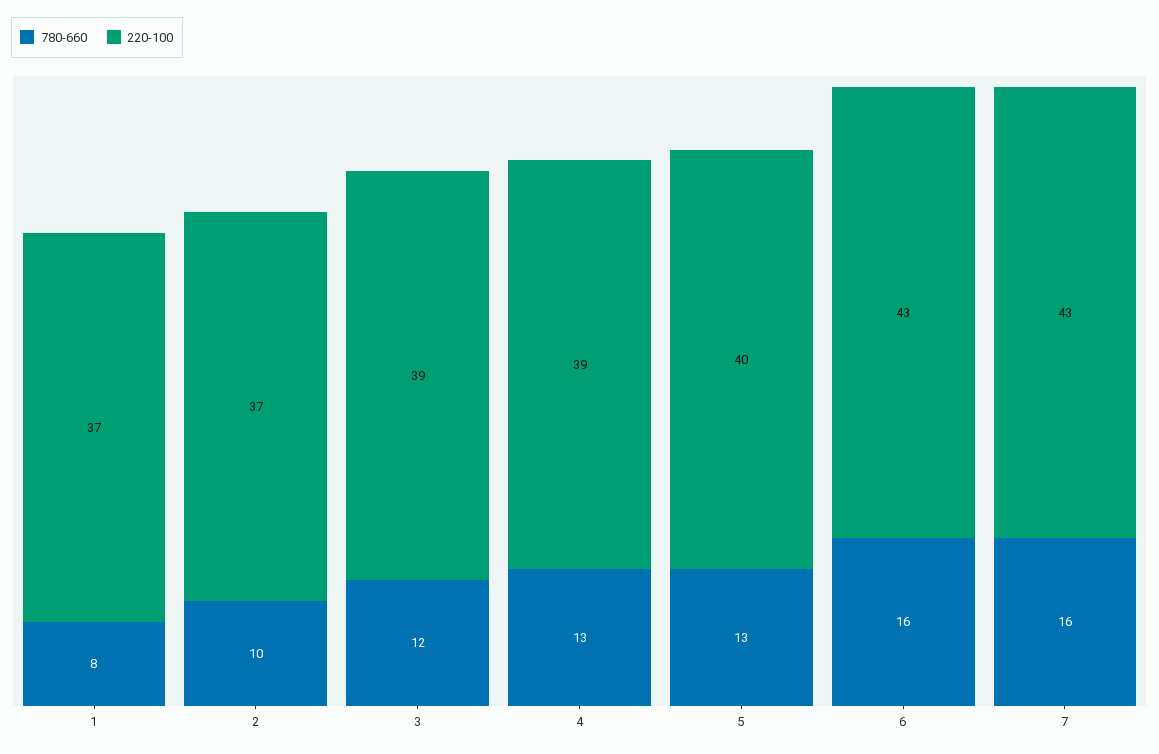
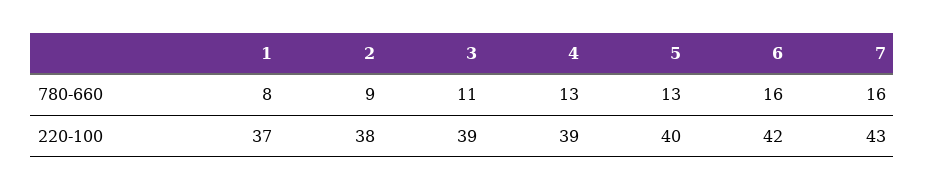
  {
    "780-660": {
      "1": 8,
-     "2": 10,
+     "2": 9,
-     "3": 12,
+     "3": 11,
      "4": 13,
      "5": 13,
      "6": 16,
      "7": 16
    },
    "220-100": {
      "1": 37,
-     "2": 37,
+     "2": 38,
      "3": 39,
      "4": 39,
      "5": 40,
-     "6": 43,
+     "6": 42,
      "7": 43
    }
  }

